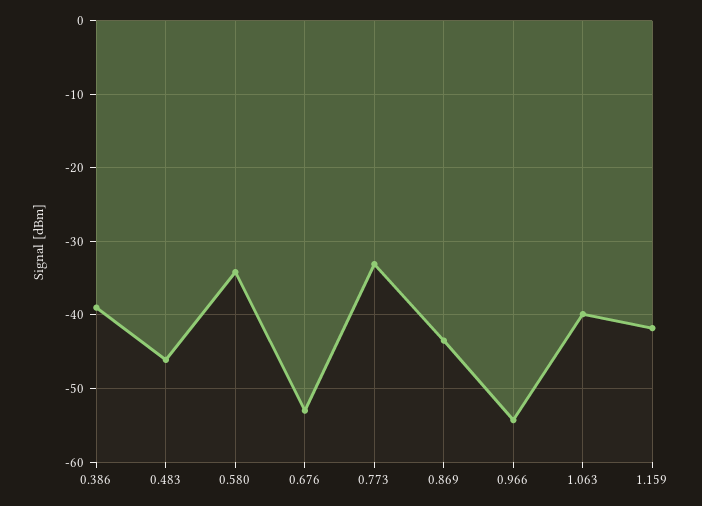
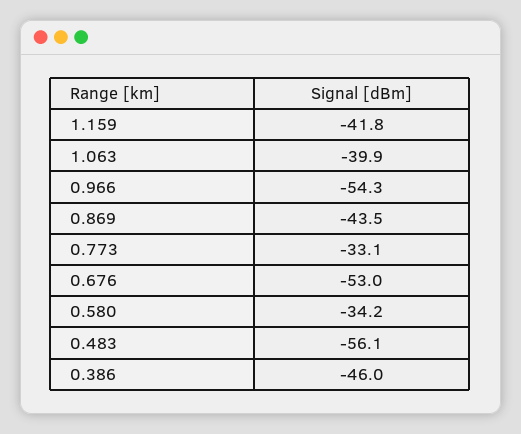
  {
-   "0.386": -39,
+   "0.386": -46,
-   "0.483": -46,
+   "0.483": -56.1,
    "0.580": -34.2,
    "0.676": -53,
    "0.773": -33.1,
    "0.869": -43.5,
    "0.966": -54.3,
    "1.063": -39.9,
    "1.159": -41.8
  }

